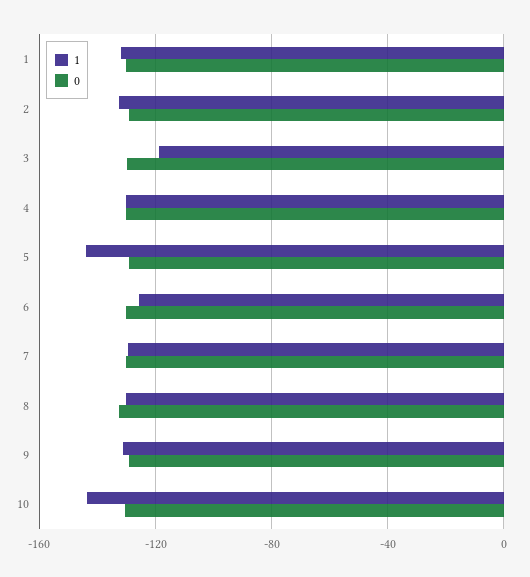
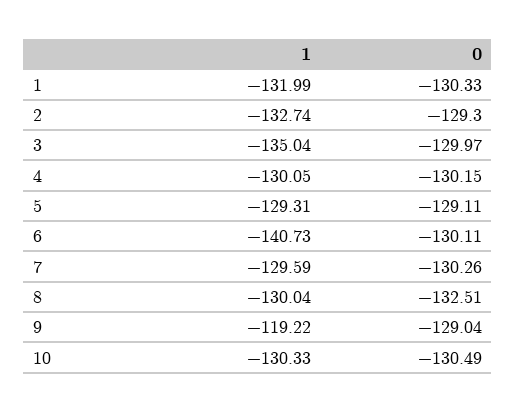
  {
    "1": {
      "1": -131.99,
      "2": -132.74,
-     "3": -120,
+     "3": -135.04,
      "4": -130.05,
-     "5": -145,
+     "5": -129.31,
-     "6": -125,
+     "6": -140.73,
      "7": -129.59,
      "8": -130.04,
-     "9": -130,
+     "9": -119.22,
-     "10": -145
+     "10": -130.33
    },
    "0": {
      "1": -130.33,
      "2": -129.3,
      "3": -129.97,
      "4": -130.15,
      "5": -129.11,
      "6": -130.11,
      "7": -130.26,
      "8": -132.51,
      "9": -129.04,
      "10": -130.49
    }
  }

